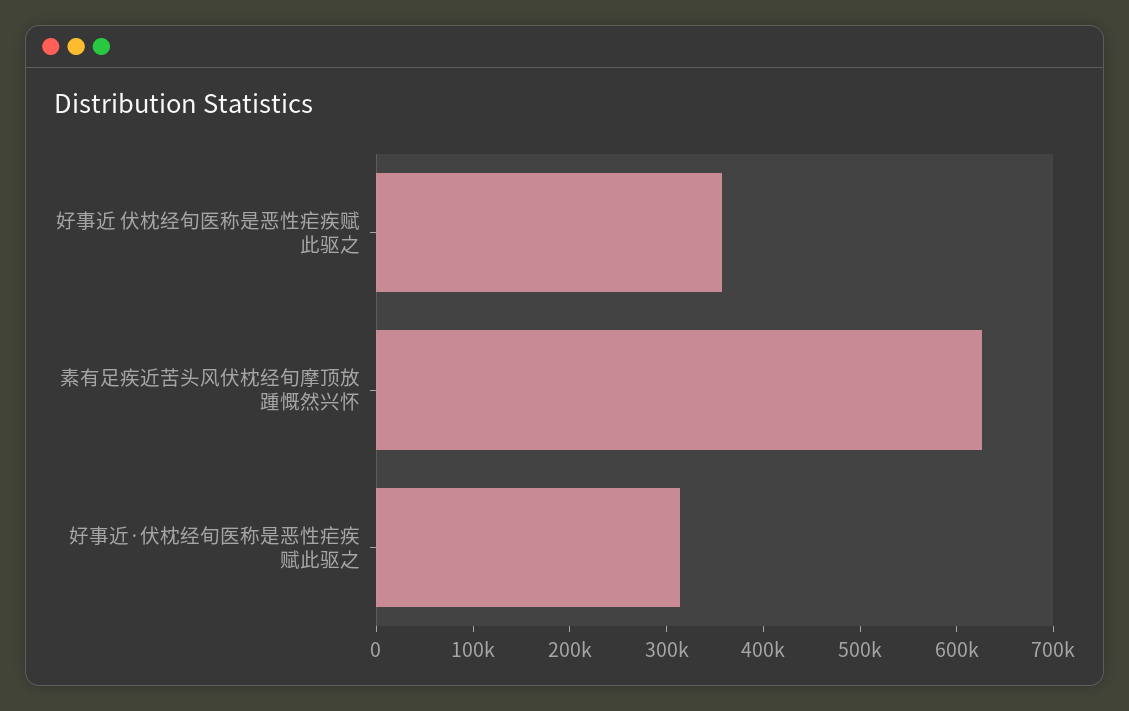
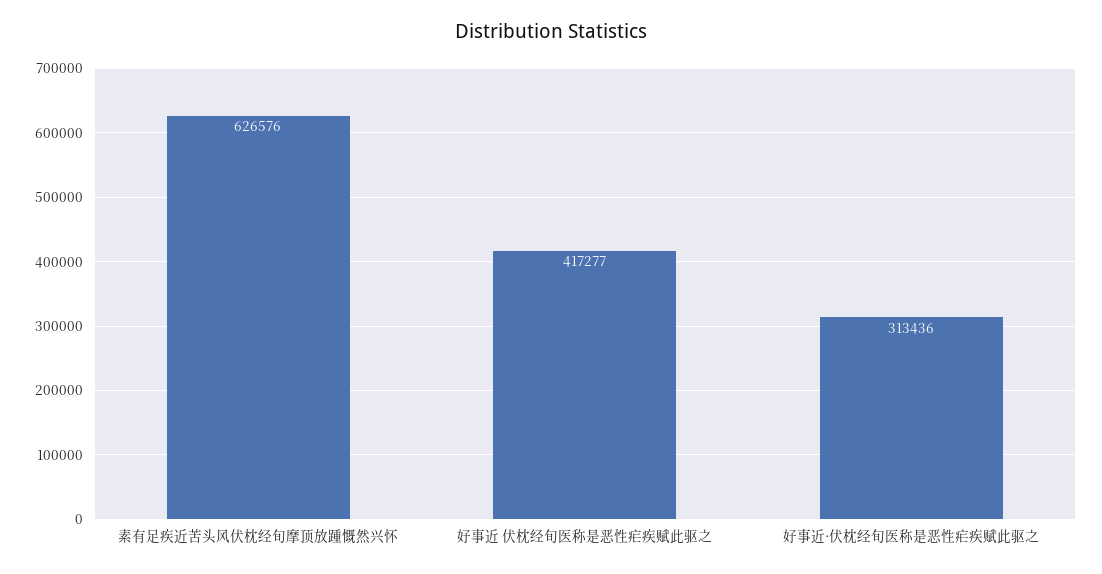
  {
-   "好事近 伏枕经旬医称是恶性疟疾赋此驱之": 360000,
+   "好事近 伏枕经旬医称是恶性疟疾赋此驱之": 417277,
    "素有足疾近苦头风伏枕经旬摩顶放踵慨然兴怀": 626576,
    "好事近·伏枕经旬医称是恶性疟疾赋此驱之": 313436
  }

